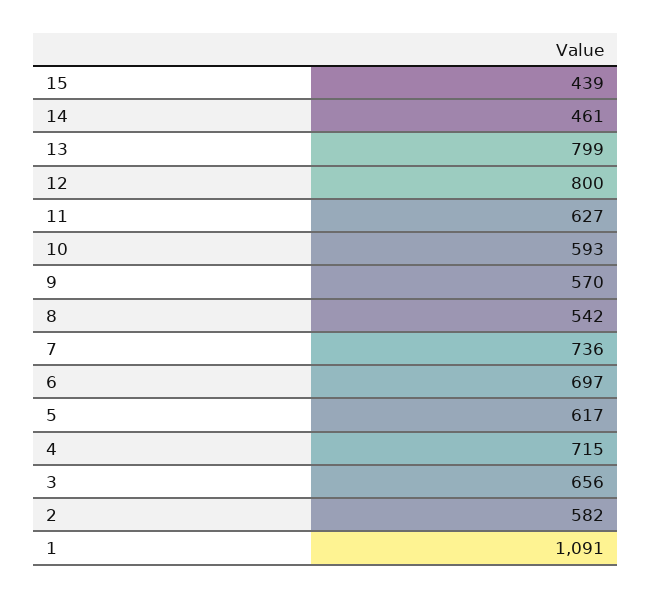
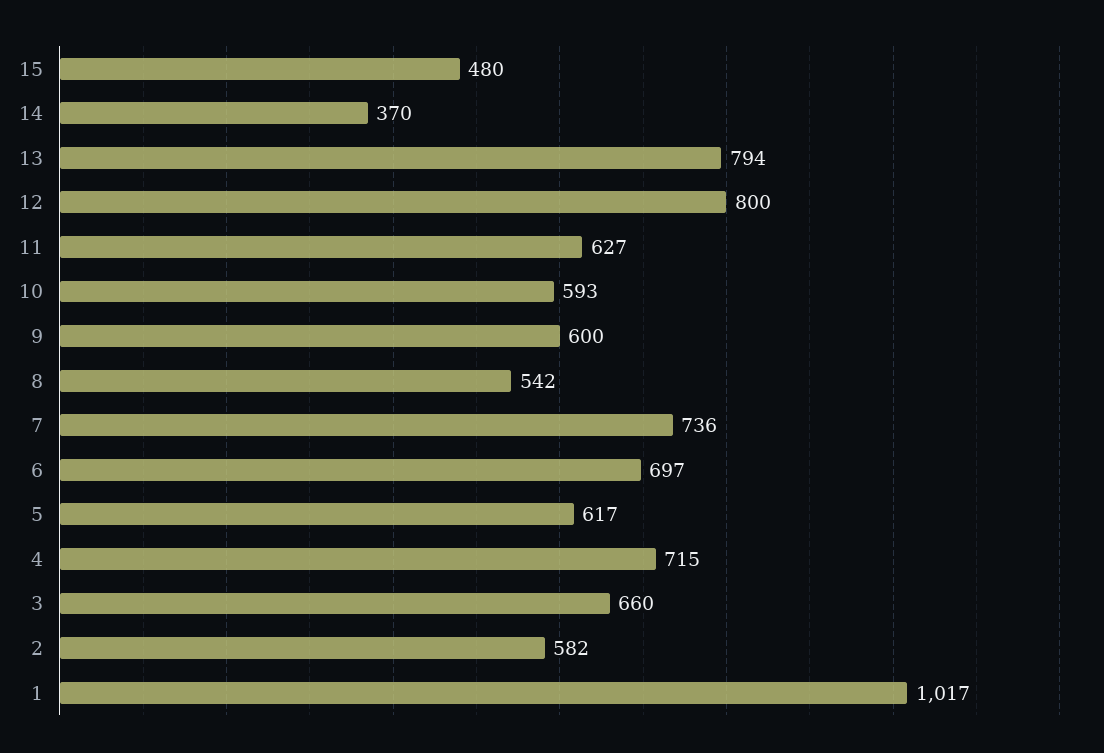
  {
-   "15": 439,
+   "15": 480,
-   "14": 461,
+   "14": 370,
-   "13": 799,
+   "13": 794,
    "12": 800,
    "11": 627,
    "10": 593,
-   "9": 570,
+   "9": 600,
    "8": 542,
    "7": 736,
    "6": 697,
    "5": 617,
    "4": 715,
-   "3": 656,
+   "3": 660,
    "2": 582,
-   "1": 1091
+   "1": 1017
  }

